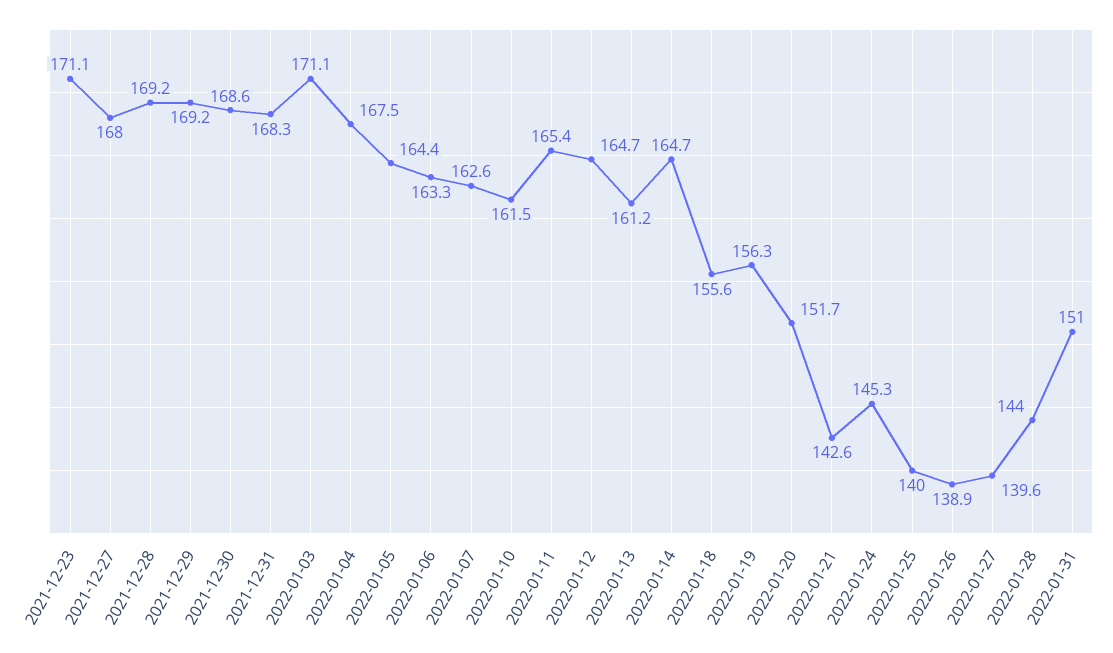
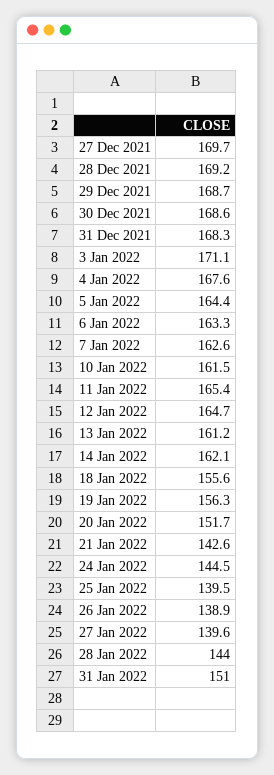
  {
-   "2021-12-23": 171.1,
-   "2021-12-27": 168,
+   "2021-12-27": 169.7,
    "2021-12-28": 169.2,
-   "2021-12-29": 169.2,
+   "2021-12-29": 168.7,
    "2021-12-30": 168.6,
    "2021-12-31": 168.3,
    "2022-01-03": 171.1,
-   "2022-01-04": 167.5,
+   "2022-01-04": 167.6,
    "2022-01-05": 164.4,
    "2022-01-06": 163.3,
    "2022-01-07": 162.6,
    "2022-01-10": 161.5,
    "2022-01-11": 165.4,
    "2022-01-12": 164.7,
    "2022-01-13": 161.2,
-   "2022-01-14": 164.7,
+   "2022-01-14": 162.1,
    "2022-01-18": 155.6,
    "2022-01-19": 156.3,
    "2022-01-20": 151.7,
    "2022-01-21": 142.6,
-   "2022-01-24": 145.3,
+   "2022-01-24": 144.5,
-   "2022-01-25": 140,
+   "2022-01-25": 139.5,
    "2022-01-26": 138.9,
    "2022-01-27": 139.6,
    "2022-01-28": 144,
    "2022-01-31": 151
  }

